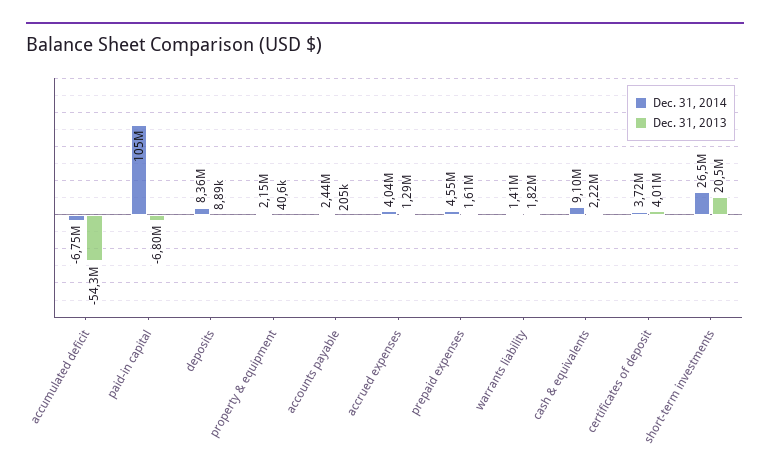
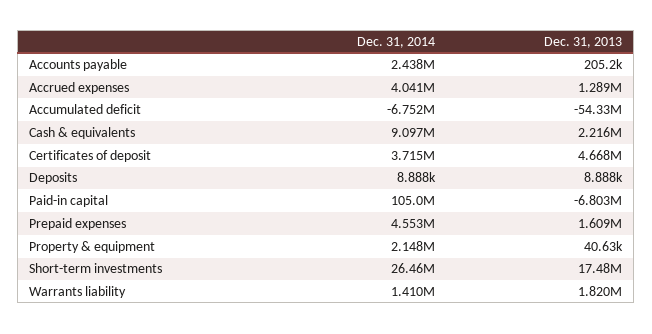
  {
    "Dec. 31, 2014": {
      "accumulated deficit": -6752000,
      "paid-in capital": 105000000,
-     "deposits": 8360000,
+     "deposits": 8888,
      "property & equipment": 2148000,
      "accounts payable": 2438000,
      "accrued expenses": 4041000,
      "prepaid expenses": 4553000,
      "warrants liability": 1410000,
      "cash & equivalents": 9097000,
      "certificates of deposit": 3715000,
      "short-term investments": 26460000
    },
    "Dec. 31, 2013": {
      "accumulated deficit": -54330000,
      "paid-in capital": -6803000,
      "deposits": 8888,
      "property & equipment": 40630,
      "accounts payable": 205200,
      "accrued expenses": 1289000,
      "prepaid expenses": 1609000,
      "warrants liability": 1820000,
      "cash & equivalents": 2216000,
-     "certificates of deposit": 4010000,
+     "certificates of deposit": 4668000,
-     "short-term investments": 20500000
+     "short-term investments": 17480000
    }
  }

